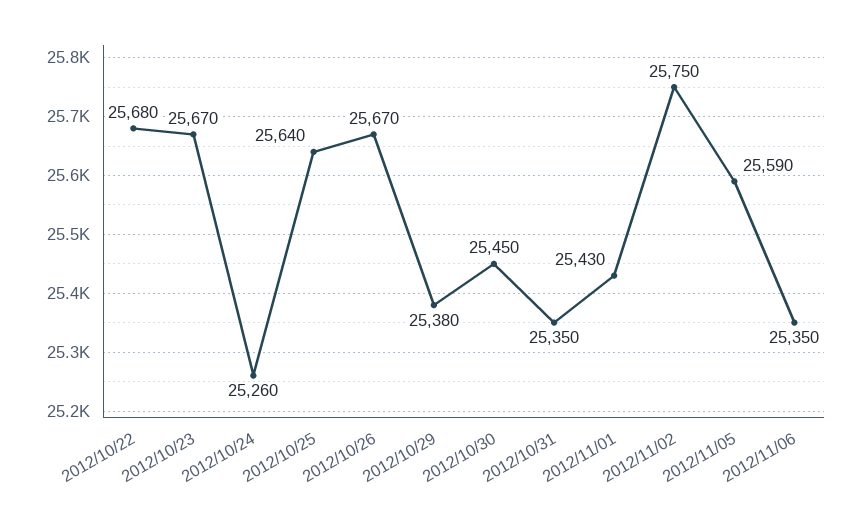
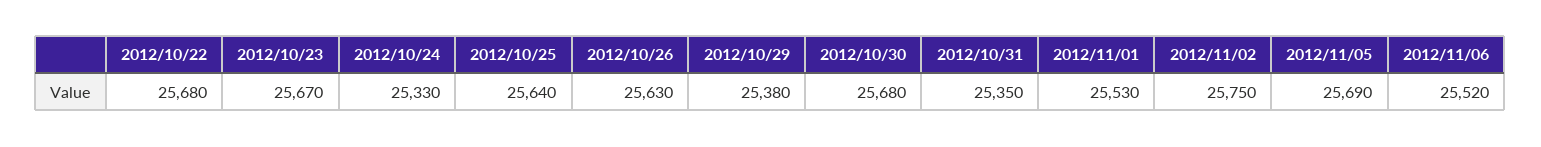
  {
    "2012/10/22": 25680,
    "2012/10/23": 25670,
-   "2012/10/24": 25260,
+   "2012/10/24": 25330,
    "2012/10/25": 25640,
-   "2012/10/26": 25670,
+   "2012/10/26": 25630,
    "2012/10/29": 25380,
-   "2012/10/30": 25450,
+   "2012/10/30": 25680,
    "2012/10/31": 25350,
-   "2012/11/01": 25430,
+   "2012/11/01": 25530,
    "2012/11/02": 25750,
-   "2012/11/05": 25590,
+   "2012/11/05": 25690,
-   "2012/11/06": 25350
+   "2012/11/06": 25520
  }

